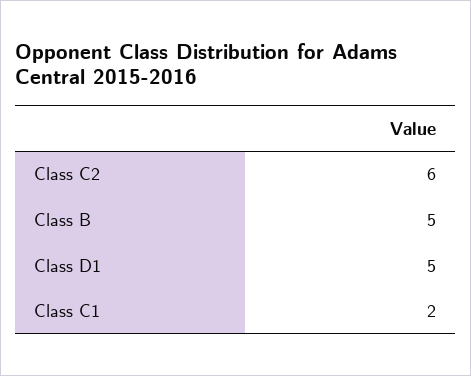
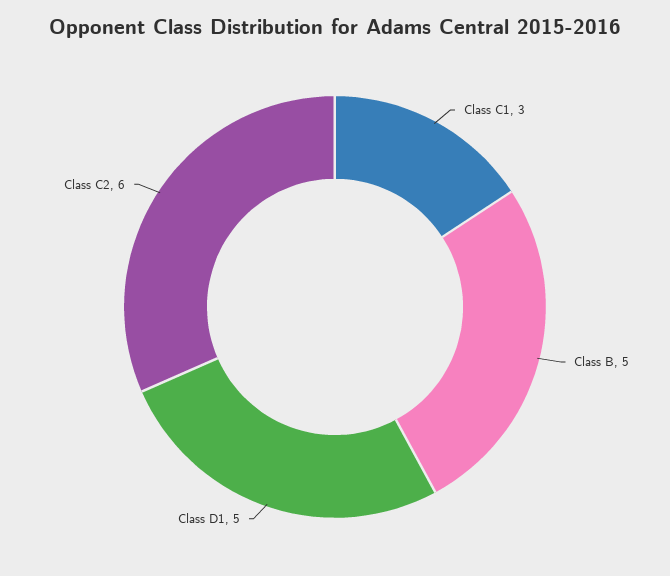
  {
    "Class C2": 6,
    "Class B": 5,
    "Class D1": 5,
-   "Class C1": 2
+   "Class C1": 3
  }

